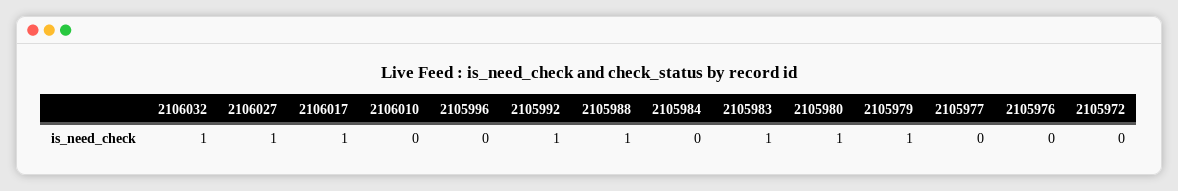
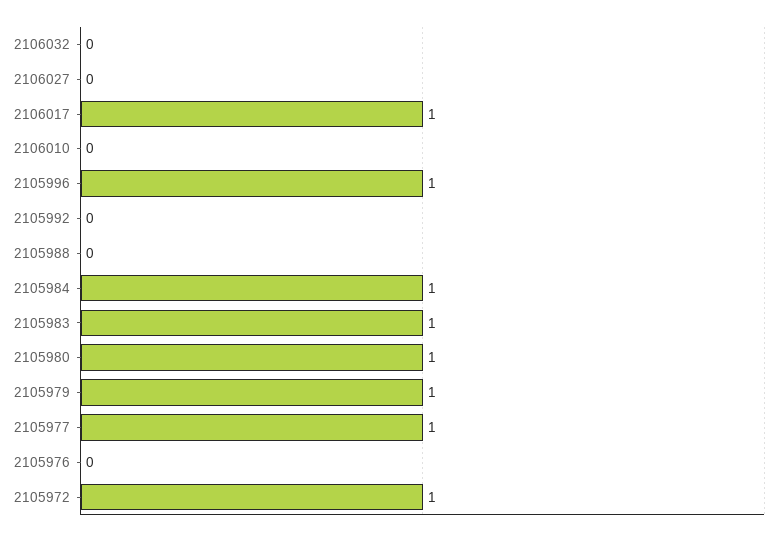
  {
-   "2106032": 1,
+   "2106032": 0,
-   "2106027": 1,
+   "2106027": 0,
    "2106017": 1,
    "2106010": 0,
-   "2105996": 0,
+   "2105996": 1,
-   "2105992": 1,
+   "2105992": 0,
-   "2105988": 1,
+   "2105988": 0,
-   "2105984": 0,
+   "2105984": 1,
    "2105983": 1,
    "2105980": 1,
    "2105979": 1,
-   "2105977": 0,
+   "2105977": 1,
    "2105976": 0,
-   "2105972": 0
+   "2105972": 1
  }

